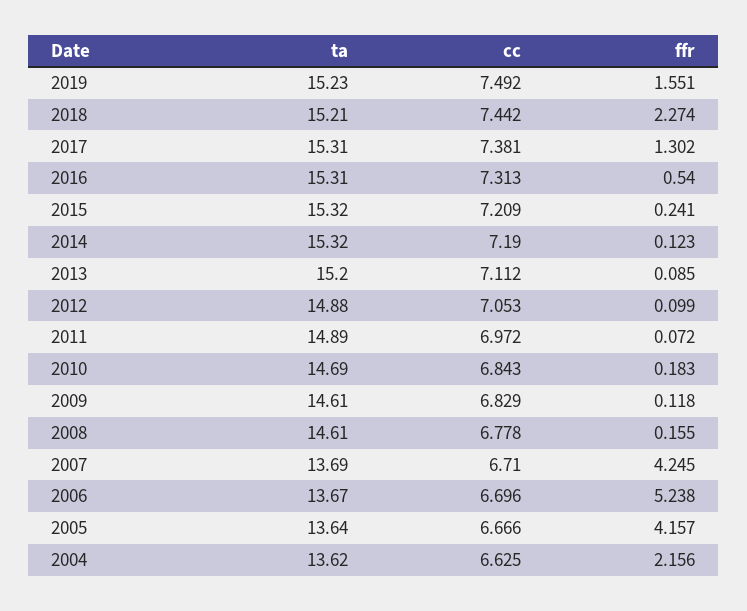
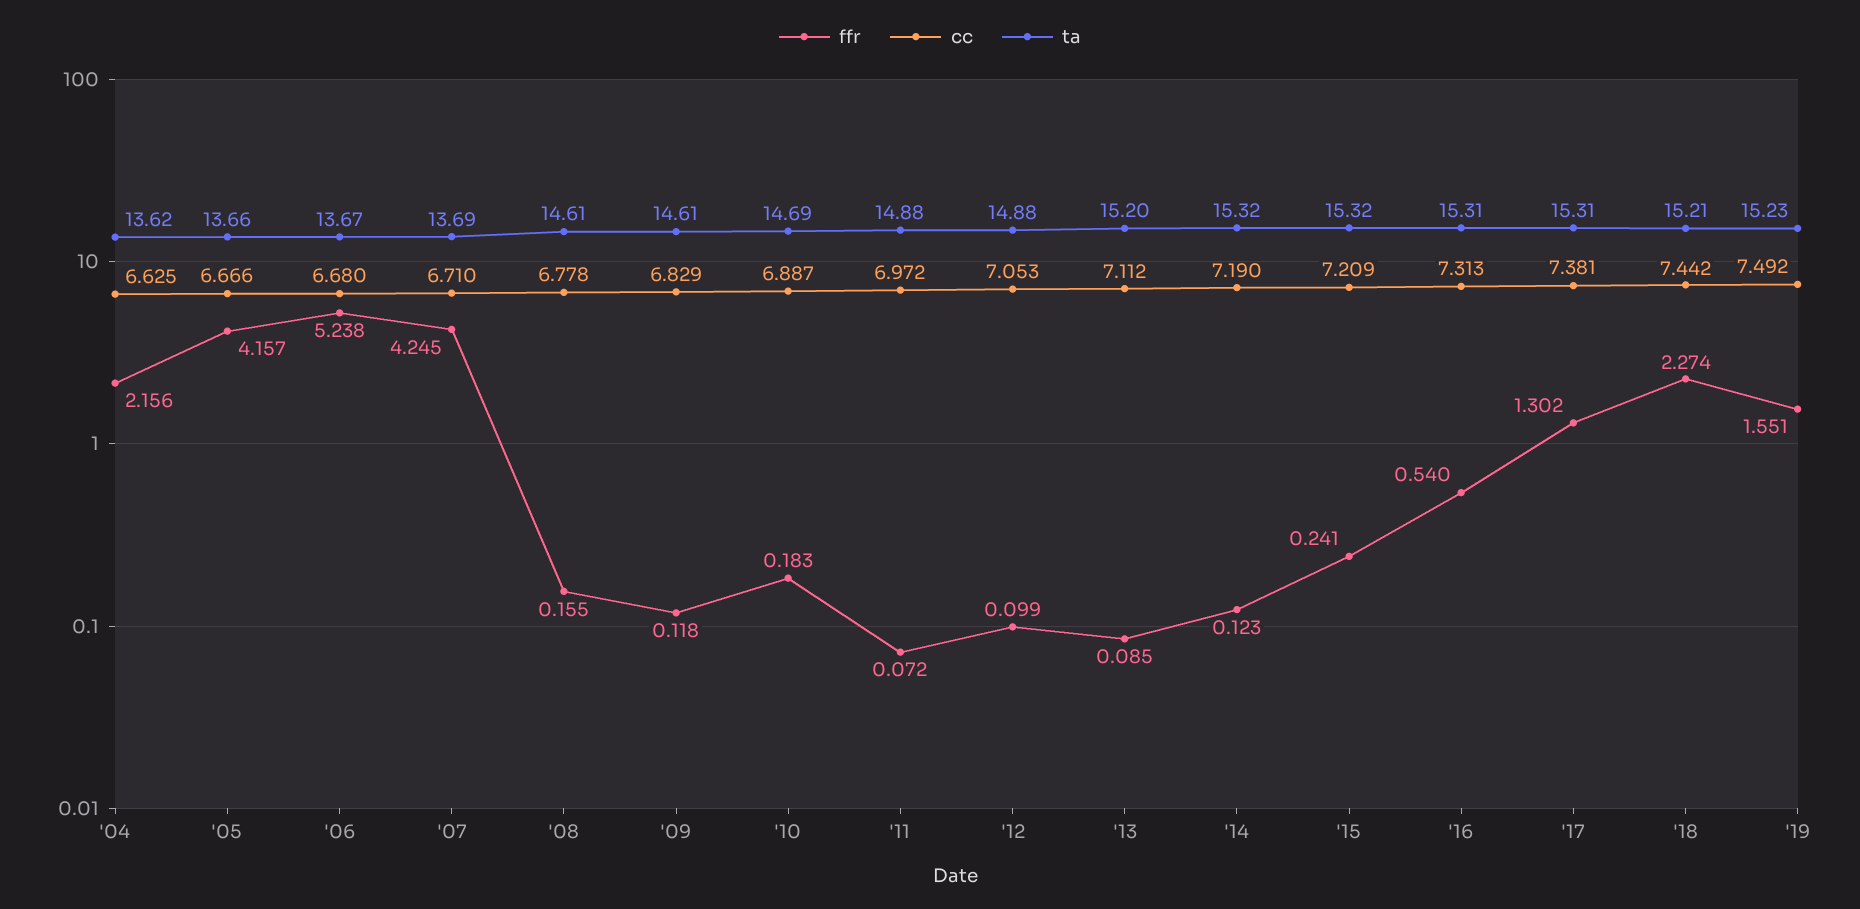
  {
    "ta": {
      "2019": 15.23,
      "2018": 15.21,
      "2017": 15.31,
      "2016": 15.31,
      "2015": 15.32,
      "2014": 15.32,
      "2013": 15.2,
      "2012": 14.88,
-     "2011": 14.89,
+     "2011": 14.88,
      "2010": 14.69,
      "2009": 14.61,
      "2008": 14.61,
      "2007": 13.69,
      "2006": 13.67,
-     "2005": 13.64,
+     "2005": 13.66,
      "2004": 13.62
    },
    "cc": {
      "2019": 7.492,
      "2018": 7.442,
      "2017": 7.381,
      "2016": 7.313,
      "2015": 7.209,
      "2014": 7.19,
      "2013": 7.112,
      "2012": 7.053,
      "2011": 6.972,
-     "2010": 6.843,
+     "2010": 6.887,
      "2009": 6.829,
      "2008": 6.778,
      "2007": 6.71,
-     "2006": 6.696,
+     "2006": 6.68,
      "2005": 6.666,
      "2004": 6.625
    },
    "ffr": {
      "2019": 1.551,
      "2018": 2.274,
      "2017": 1.302,
      "2016": 0.54,
      "2015": 0.241,
      "2014": 0.123,
      "2013": 0.085,
      "2012": 0.099,
      "2011": 0.072,
      "2010": 0.183,
      "2009": 0.118,
      "2008": 0.155,
      "2007": 4.245,
      "2006": 5.238,
      "2005": 4.157,
      "2004": 2.156
    }
  }

